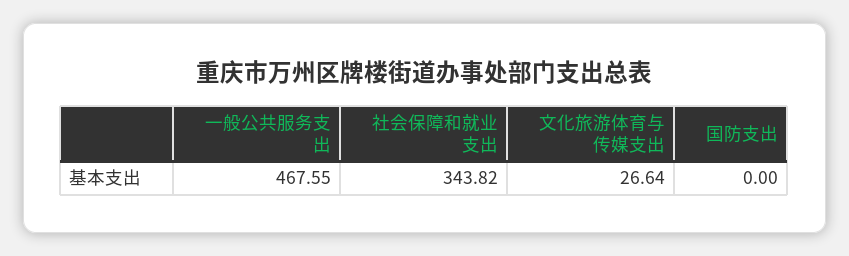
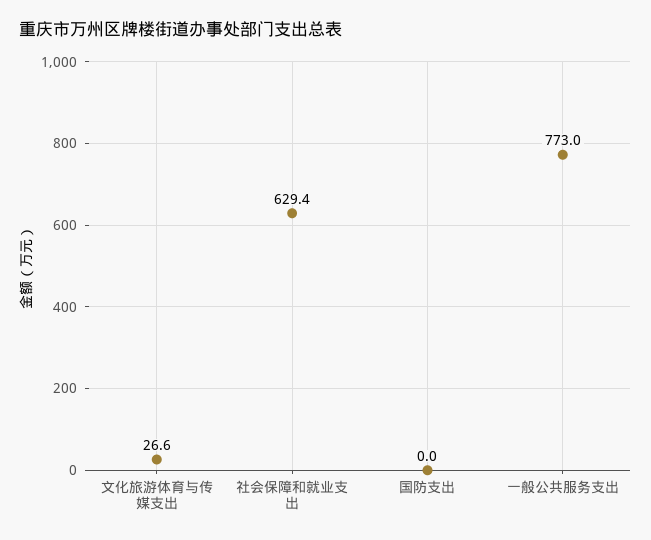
  {
-   "一般公共服务支出": 467.55,
+   "一般公共服务支出": 773,
-   "社会保障和就业支出": 343.82,
+   "社会保障和就业支出": 629.4,
    "文化旅游体育与传媒支出": 26.64,
    "国防支出": 0
  }

